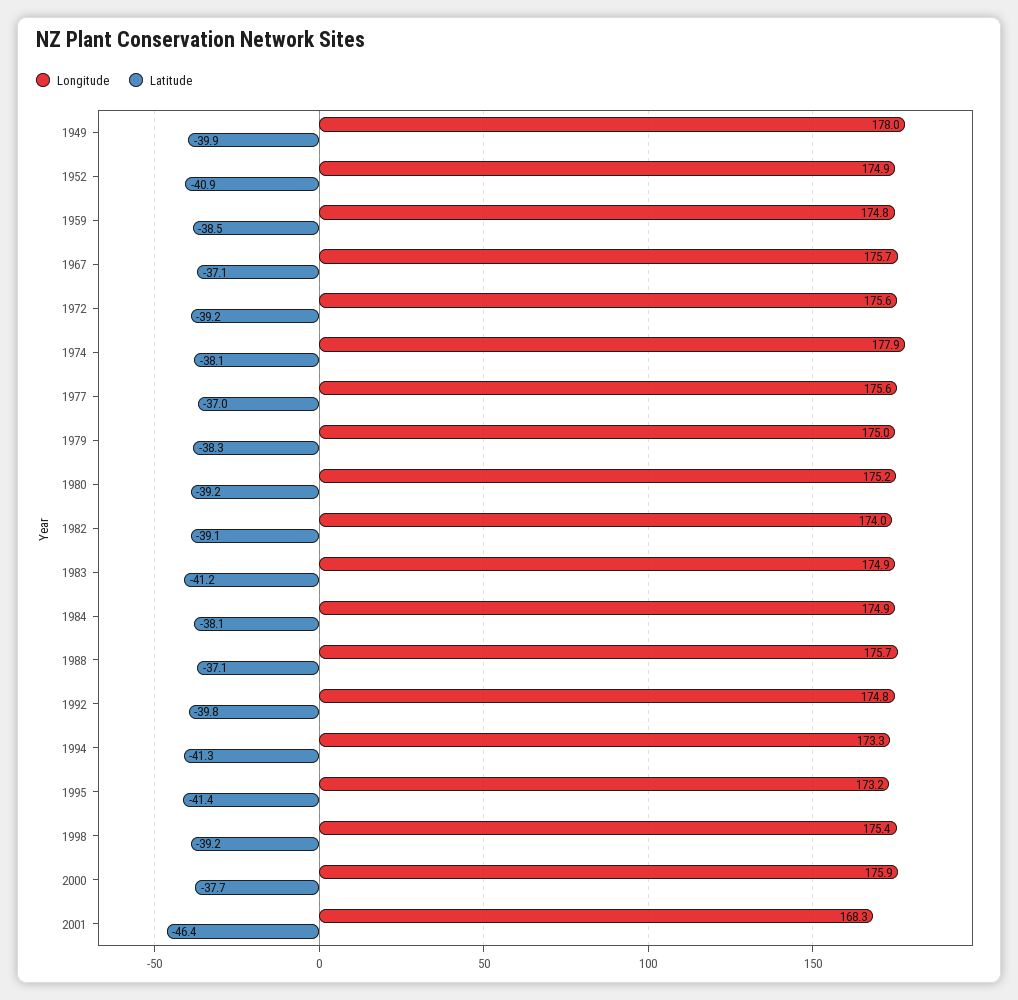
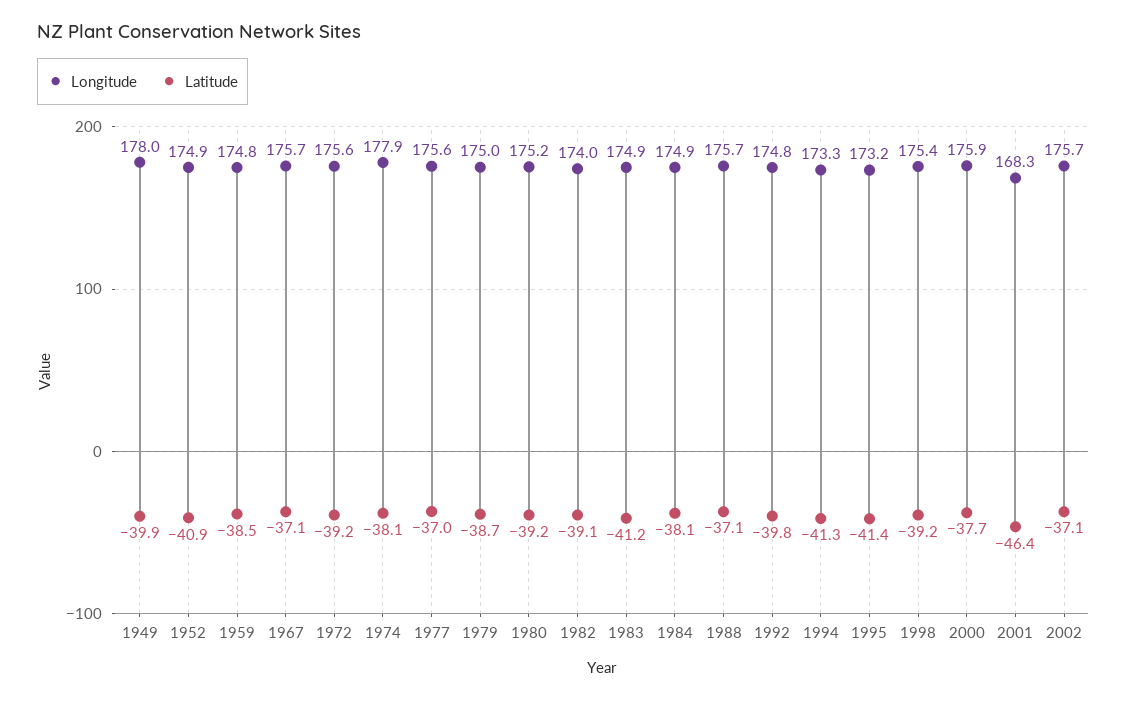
  {
    "Longitude": {
      "1949": 178,
      "1952": 174.9,
      "1959": 174.8,
      "1967": 175.7,
      "1972": 175.6,
      "1974": 177.9,
      "1977": 175.6,
      "1979": 175,
      "1980": 175.2,
      "1982": 174,
      "1983": 174.9,
      "1984": 174.9,
      "1988": 175.7,
      "1992": 174.8,
      "1994": 173.3,
      "1995": 173.2,
      "1998": 175.4,
      "2000": 175.9,
-     "2001": 168.3
+     "2001": 168.3,
+     "2002": 175.7
    },
    "Latitude": {
      "1949": -39.9,
      "1952": -40.9,
      "1959": -38.5,
      "1967": -37.1,
      "1972": -39.2,
      "1974": -38.1,
      "1977": -37,
-     "1979": -38.3,
+     "1979": -38.7,
      "1980": -39.2,
      "1982": -39.1,
      "1983": -41.2,
      "1984": -38.1,
      "1988": -37.1,
      "1992": -39.8,
      "1994": -41.3,
      "1995": -41.4,
      "1998": -39.2,
      "2000": -37.7,
-     "2001": -46.4
+     "2001": -46.4,
+     "2002": -37.1
    }
  }

